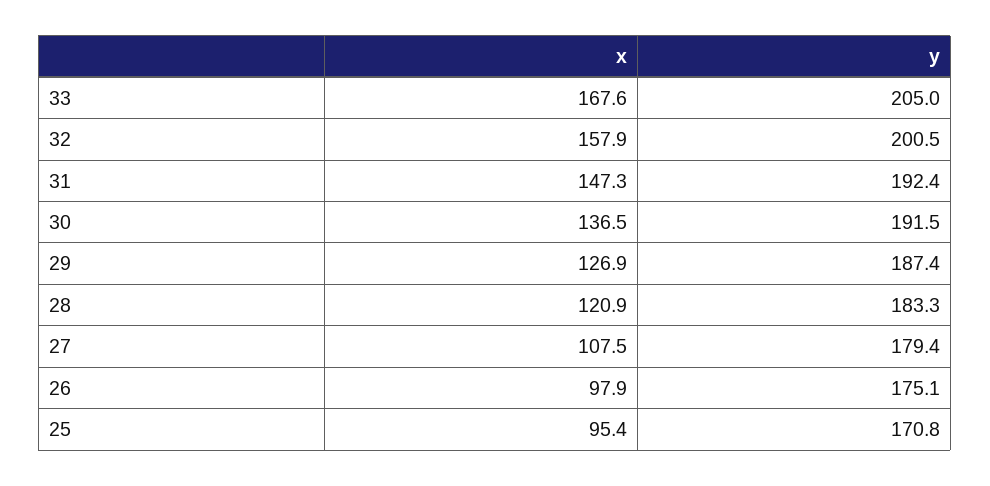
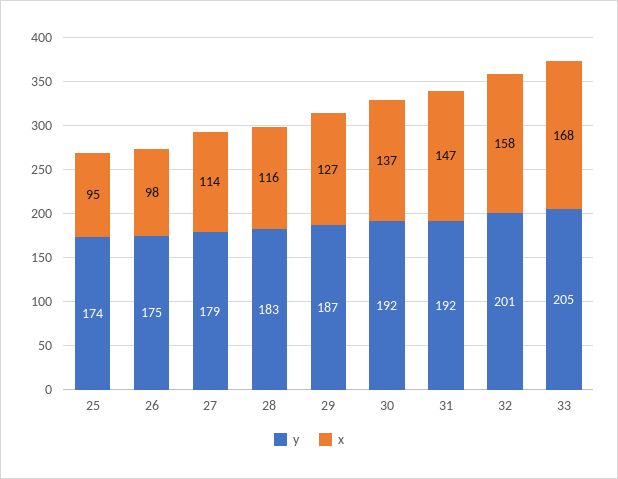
  {
    "x": {
      "33": 167.6,
      "32": 157.9,
      "31": 147.3,
      "30": 136.5,
      "29": 126.9,
-     "28": 120.9,
+     "28": 116,
-     "27": 107.5,
+     "27": 114,
      "26": 97.9,
      "25": 95.4
    },
    "y": {
      "33": 205,
      "32": 200.5,
      "31": 192.4,
      "30": 191.5,
      "29": 187.4,
      "28": 183.3,
      "27": 179.4,
      "26": 175.1,
-     "25": 170.8
+     "25": 174
    }
  }

